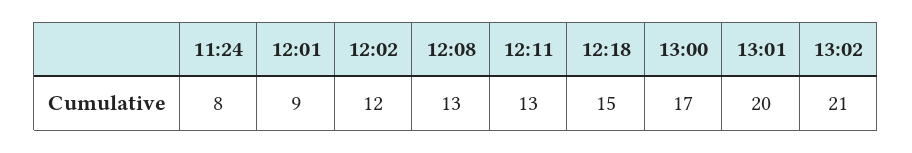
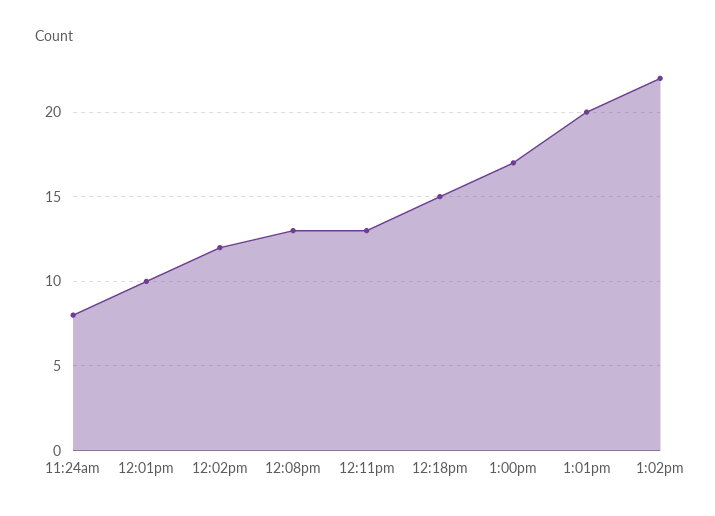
  {
    "11:24": 8,
-   "12:01": 9,
+   "12:01": 10,
    "12:02": 12,
    "12:08": 13,
    "12:11": 13,
    "12:18": 15,
    "13:00": 17,
    "13:01": 20,
-   "13:02": 21
+   "13:02": 22
  }

